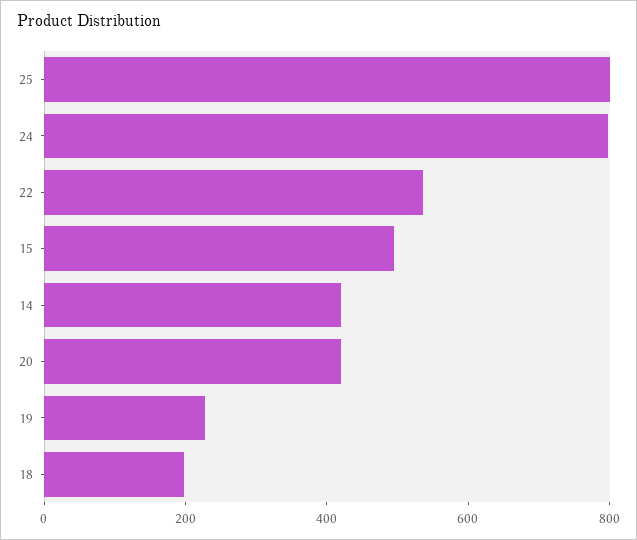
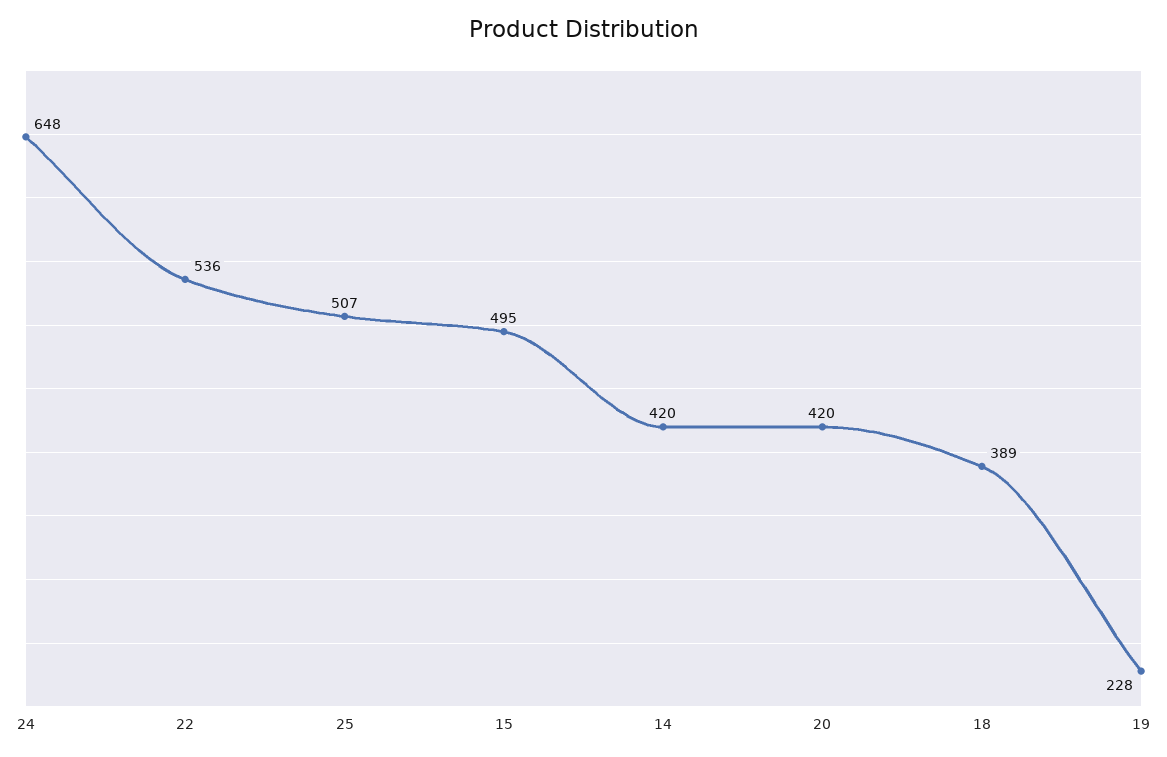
  {
-   "25": 800,
+   "25": 507,
-   "24": 800,
+   "24": 648,
    "22": 536,
    "15": 495,
    "14": 420,
    "20": 420,
    "19": 228,
-   "18": 200
+   "18": 389
  }

